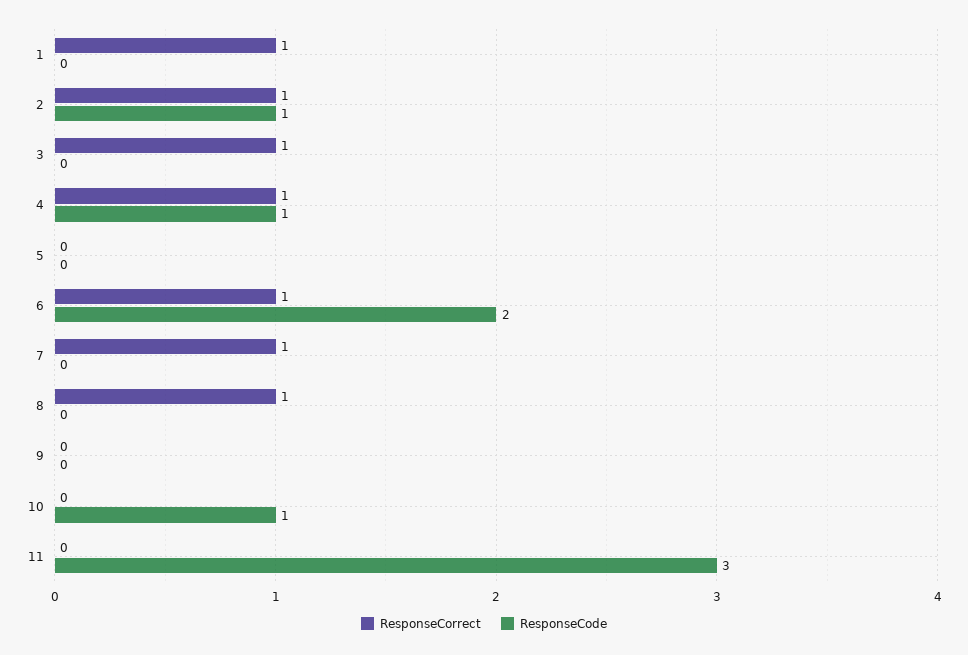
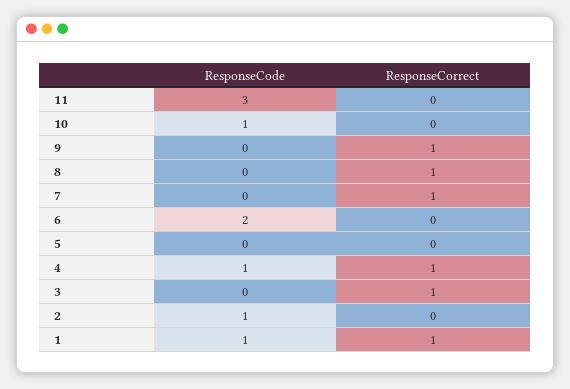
  {
    "ResponseCorrect": {
      "1": 1,
-     "2": 1,
+     "2": 0,
      "3": 1,
      "4": 1,
      "5": 0,
-     "6": 1,
+     "6": 0,
      "7": 1,
      "8": 1,
-     "9": 0,
+     "9": 1,
      "10": 0,
      "11": 0
    },
    "ResponseCode": {
-     "1": 0,
+     "1": 1,
      "2": 1,
      "3": 0,
      "4": 1,
      "5": 0,
      "6": 2,
      "7": 0,
      "8": 0,
      "9": 0,
      "10": 1,
      "11": 3
    }
  }

